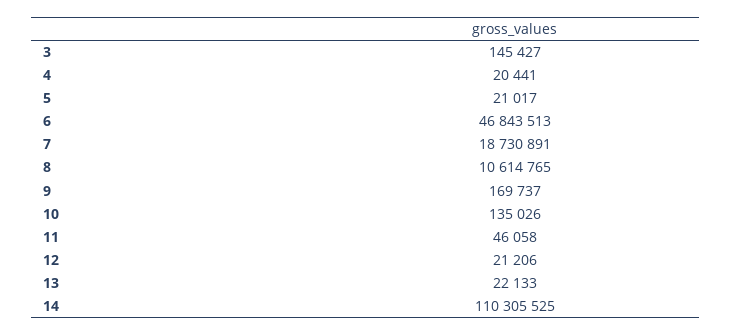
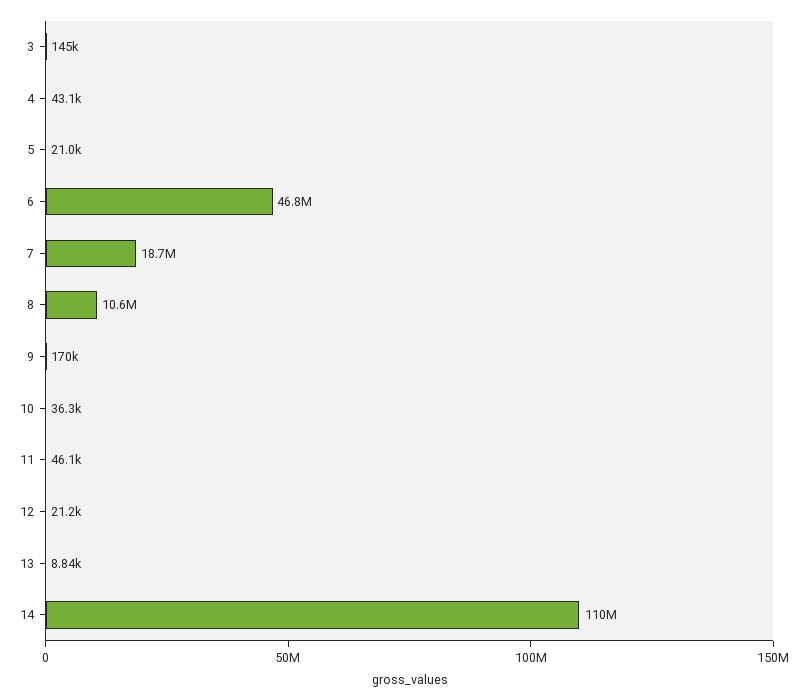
  {
    "3": 145427,
-   "4": 20441,
+   "4": 43100,
    "5": 21017,
    "6": 46843513,
    "7": 18730891,
    "8": 10614765,
    "9": 169737,
-   "10": 135026,
+   "10": 36300,
    "11": 46058,
    "12": 21206,
-   "13": 22133,
+   "13": 8840,
    "14": 110305525
  }

